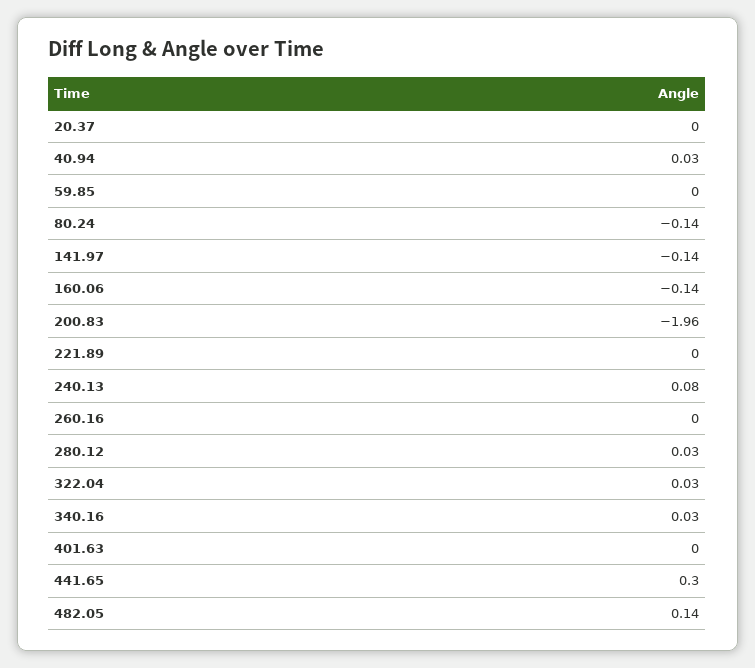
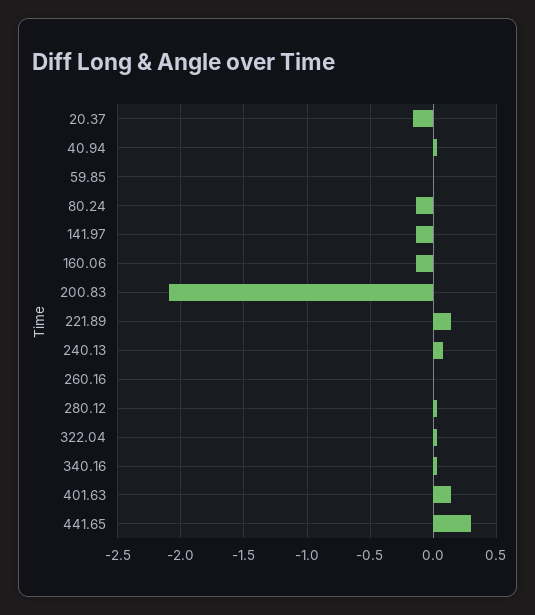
  {
-   "20.37": 0,
+   "20.37": -0.15,
    "40.94": 0.03,
    "59.85": 0,
    "80.24": -0.14,
    "141.97": -0.14,
    "160.06": -0.14,
-   "200.83": -1.96,
+   "200.83": -2.1,
-   "221.89": 0,
+   "221.89": 0.15,
    "240.13": 0.08,
    "260.16": 0,
    "280.12": 0.03,
    "322.04": 0.03,
    "340.16": 0.03,
-   "401.63": 0,
+   "401.63": 0.15,
-   "441.65": 0.3,
+   "441.65": 0.3
-   "482.05": 0.14
  }

